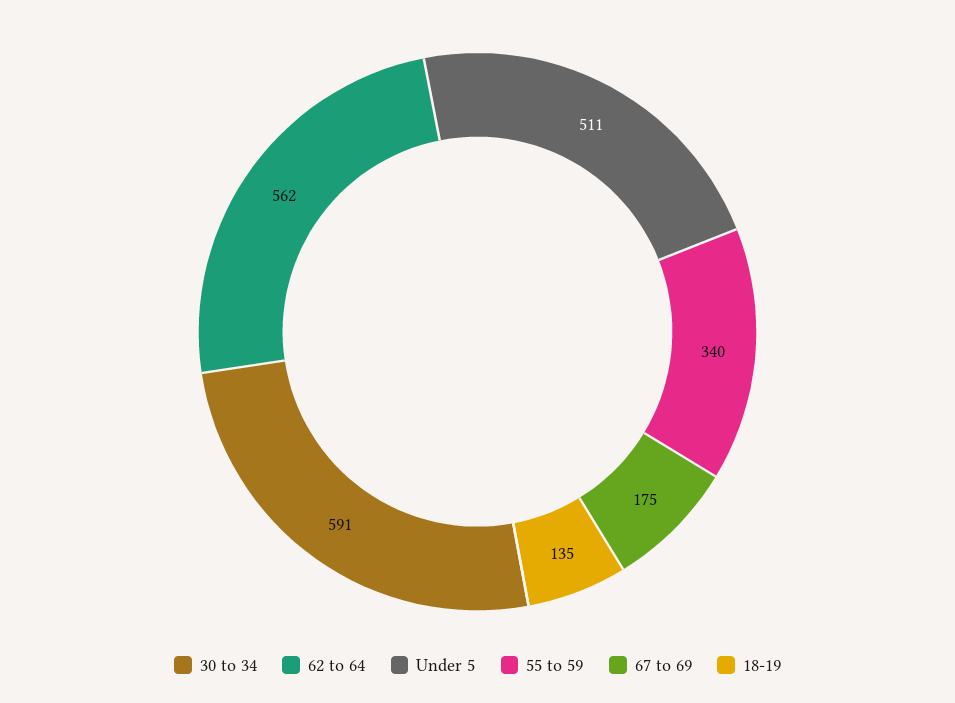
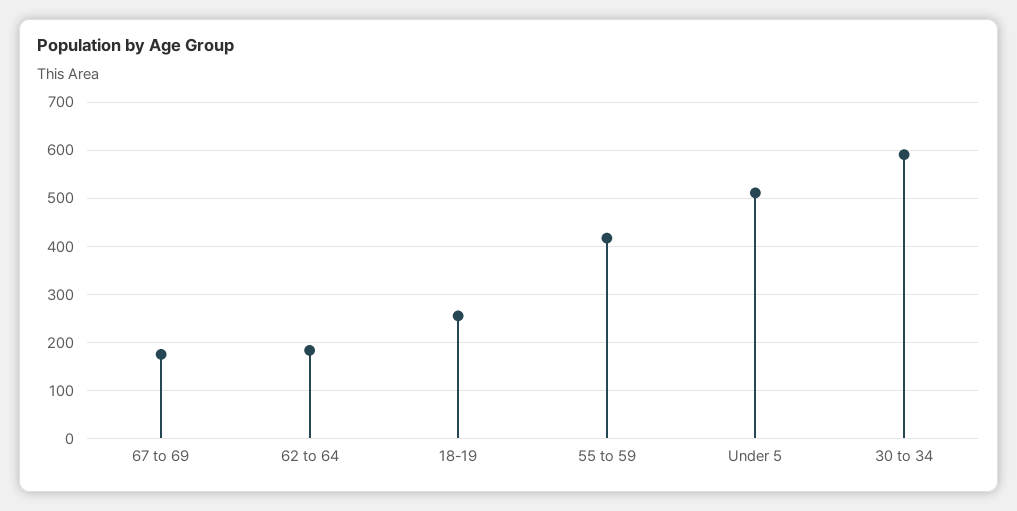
  {
    "30 to 34": 591,
-   "62 to 64": 562,
+   "62 to 64": 180,
    "Under 5": 511,
-   "55 to 59": 340,
+   "55 to 59": 420,
    "67 to 69": 175,
-   "18-19": 135
+   "18-19": 260
  }

